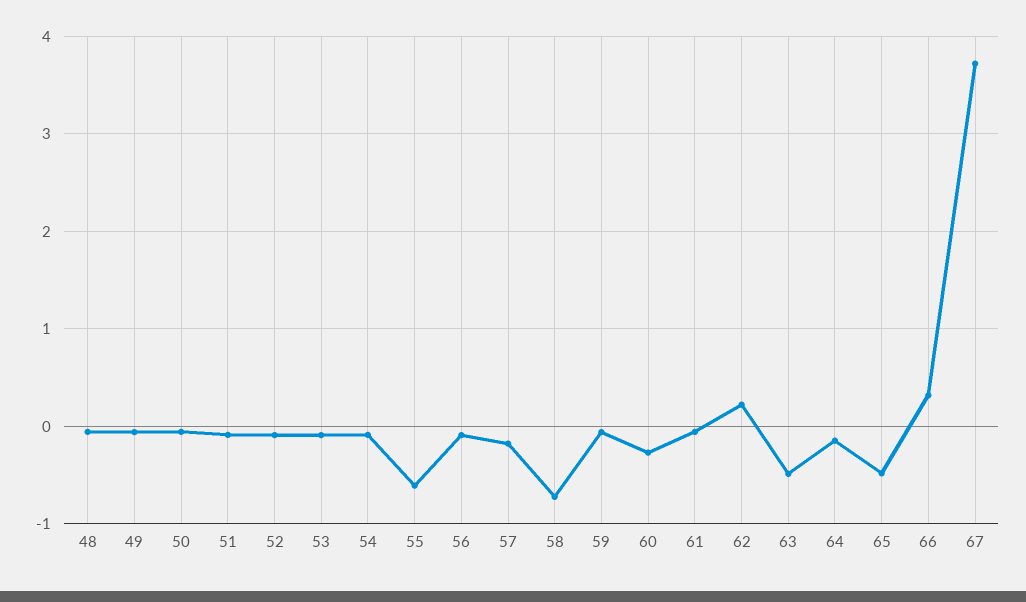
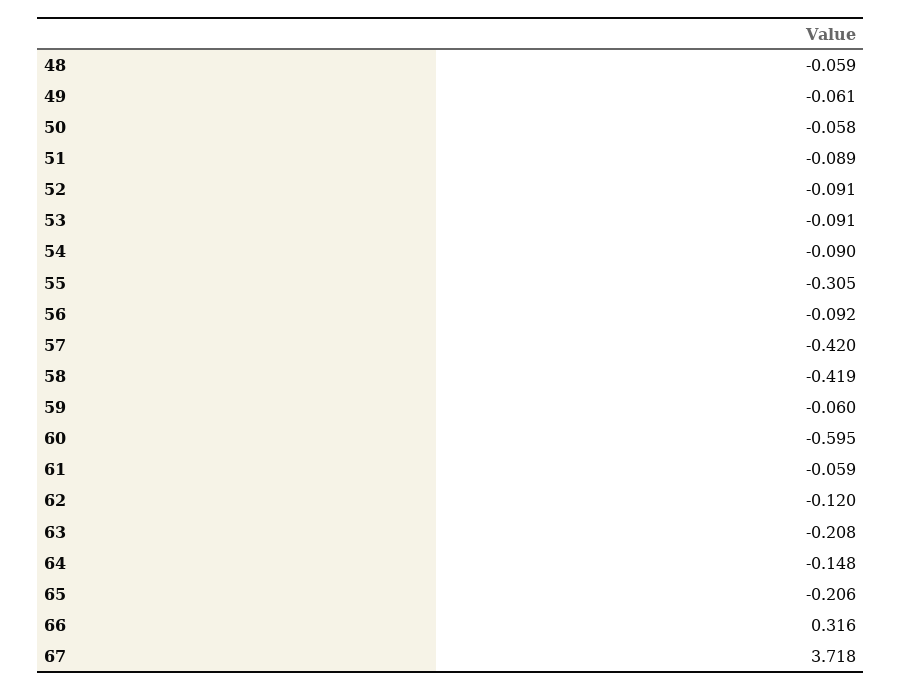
  {
    "48": -0.059,
    "49": -0.061,
    "50": -0.058,
    "51": -0.089,
    "52": -0.091,
    "53": -0.091,
    "54": -0.09,
-   "55": -0.6,
+   "55": -0.305,
    "56": -0.092,
-   "57": -0.2,
+   "57": -0.42,
-   "58": -0.7,
+   "58": -0.419,
    "59": -0.06,
-   "60": -0.3,
+   "60": -0.595,
    "61": -0.059,
-   "62": 0.2,
+   "62": -0.12,
-   "63": -0.5,
+   "63": -0.208,
    "64": -0.148,
-   "65": -0.5,
+   "65": -0.206,
    "66": 0.316,
    "67": 3.718
  }

